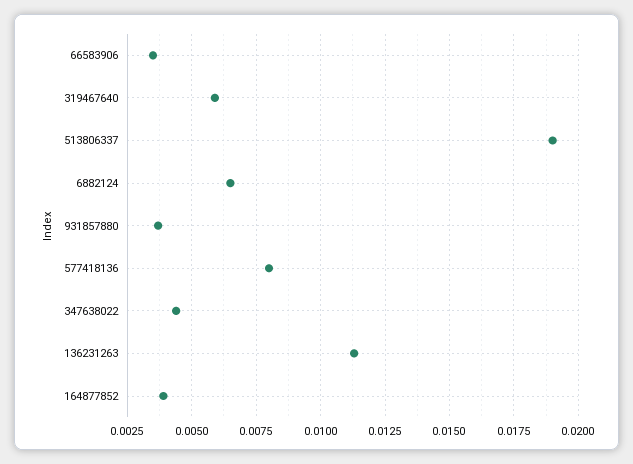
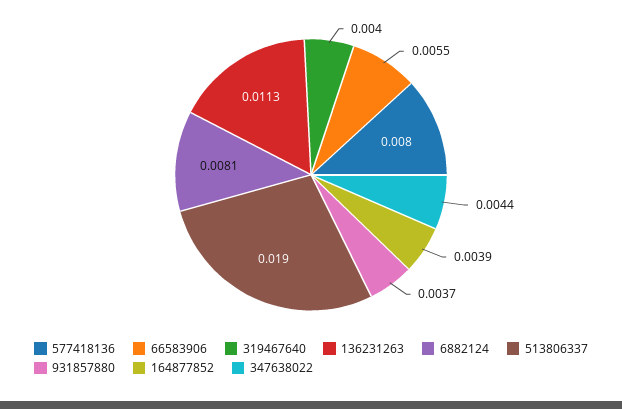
  {
-   "66583906": 0.0035,
+   "66583906": 0.0055,
-   "319467640": 0.006,
+   "319467640": 0.004,
    "513806337": 0.019,
-   "6882124": 0.0065,
+   "6882124": 0.0081,
    "931857880": 0.0037,
    "577418136": 0.008,
    "347638022": 0.0044,
    "136231263": 0.0113,
    "164877852": 0.0039
  }

